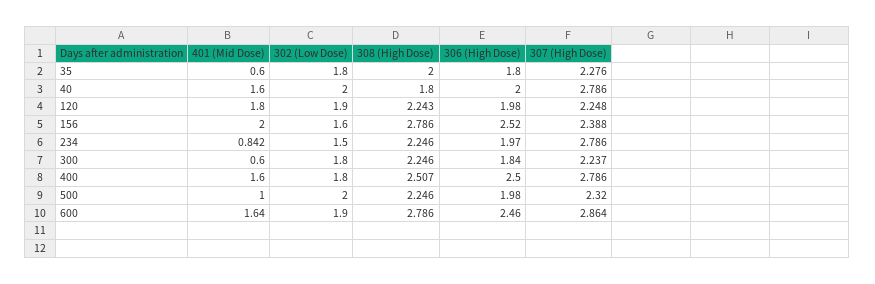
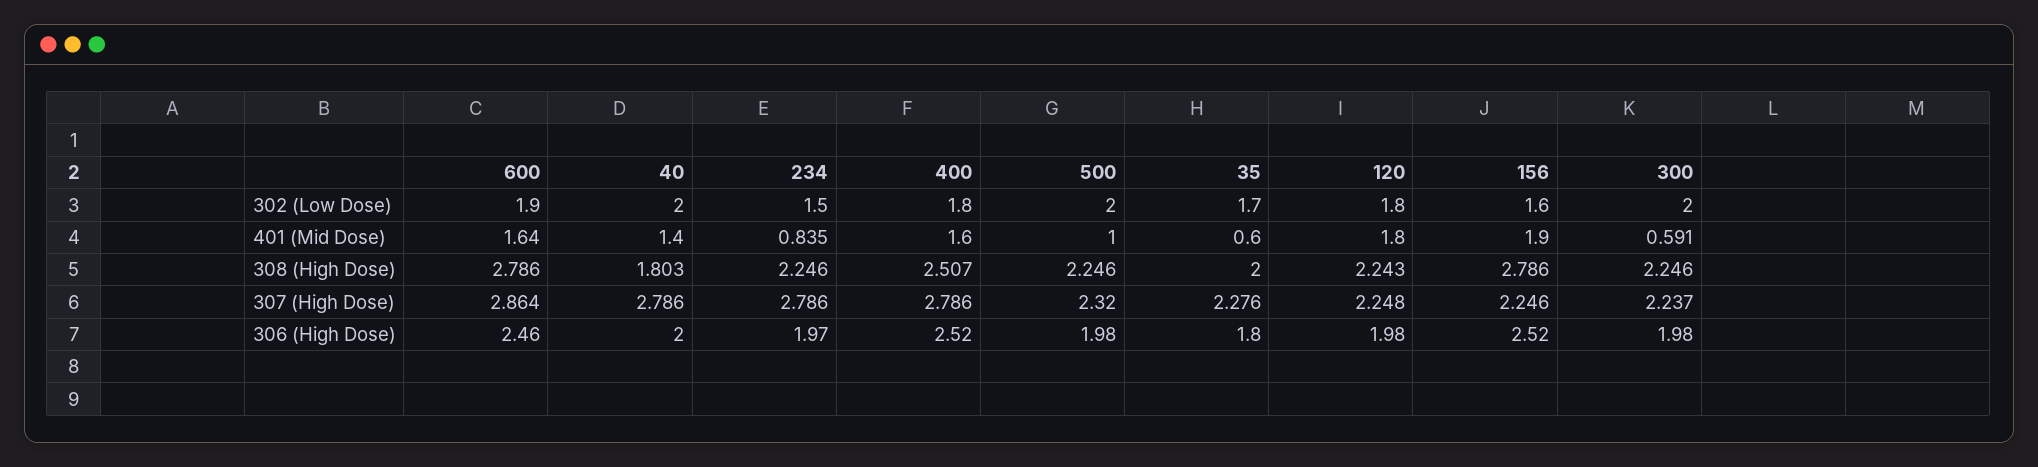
  {
    "401 (Mid Dose)": {
      "35": 0.6,
-     "40": 1.6,
+     "40": 1.4,
      "120": 1.8,
-     "156": 2,
+     "156": 1.9,
-     "234": 0.842,
+     "234": 0.835,
-     "300": 0.6,
+     "300": 0.591,
      "400": 1.6,
      "500": 1,
      "600": 1.64
    },
    "302 (Low Dose)": {
-     "35": 1.8,
+     "35": 1.7,
      "40": 2,
-     "120": 1.9,
+     "120": 1.8,
      "156": 1.6,
      "234": 1.5,
-     "300": 1.8,
+     "300": 2,
      "400": 1.8,
      "500": 2,
      "600": 1.9
    },
    "308 (High Dose)": {
      "35": 2,
-     "40": 1.8,
+     "40": 1.803,
      "120": 2.243,
      "156": 2.786,
      "234": 2.246,
      "300": 2.246,
      "400": 2.507,
      "500": 2.246,
      "600": 2.786
    },
    "306 (High Dose)": {
      "35": 1.8,
      "40": 2,
      "120": 1.98,
      "156": 2.52,
      "234": 1.97,
-     "300": 1.84,
+     "300": 1.98,
-     "400": 2.5,
+     "400": 2.52,
      "500": 1.98,
      "600": 2.46
    },
    "307 (High Dose)": {
      "35": 2.276,
      "40": 2.786,
      "120": 2.248,
-     "156": 2.388,
+     "156": 2.246,
      "234": 2.786,
      "300": 2.237,
      "400": 2.786,
      "500": 2.32,
      "600": 2.864
    }
  }

